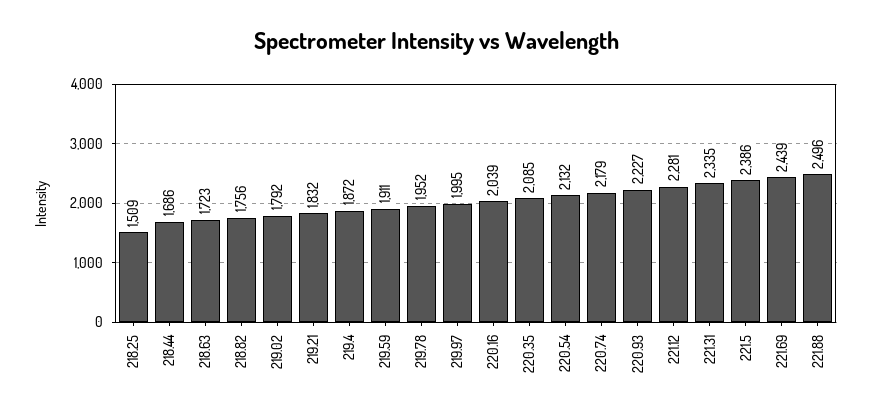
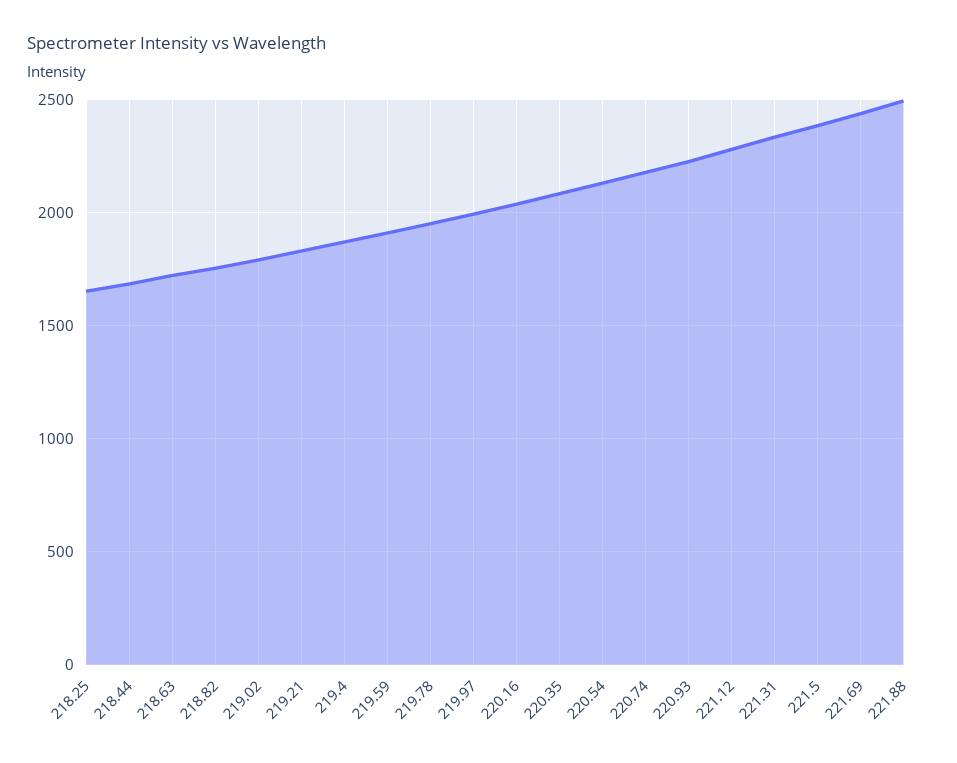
  {
-   "218.25": 1509,
+   "218.25": 1650,
    "218.44": 1686,
    "218.63": 1723,
    "218.82": 1756,
    "219.02": 1792,
    "219.21": 1832,
    "219.4": 1872,
    "219.59": 1911,
    "219.78": 1952,
    "219.97": 1995,
    "220.16": 2039,
    "220.35": 2085,
    "220.54": 2132,
    "220.74": 2179,
    "220.93": 2227,
    "221.12": 2281,
    "221.31": 2335,
    "221.5": 2386,
    "221.69": 2439,
    "221.88": 2496
  }

